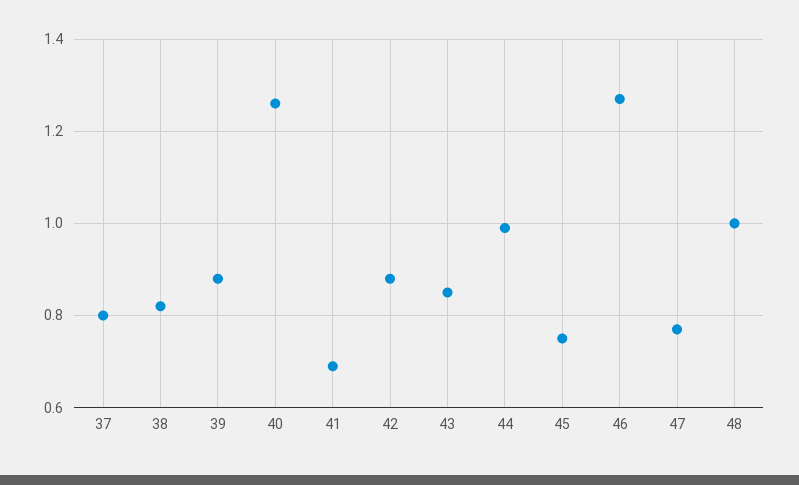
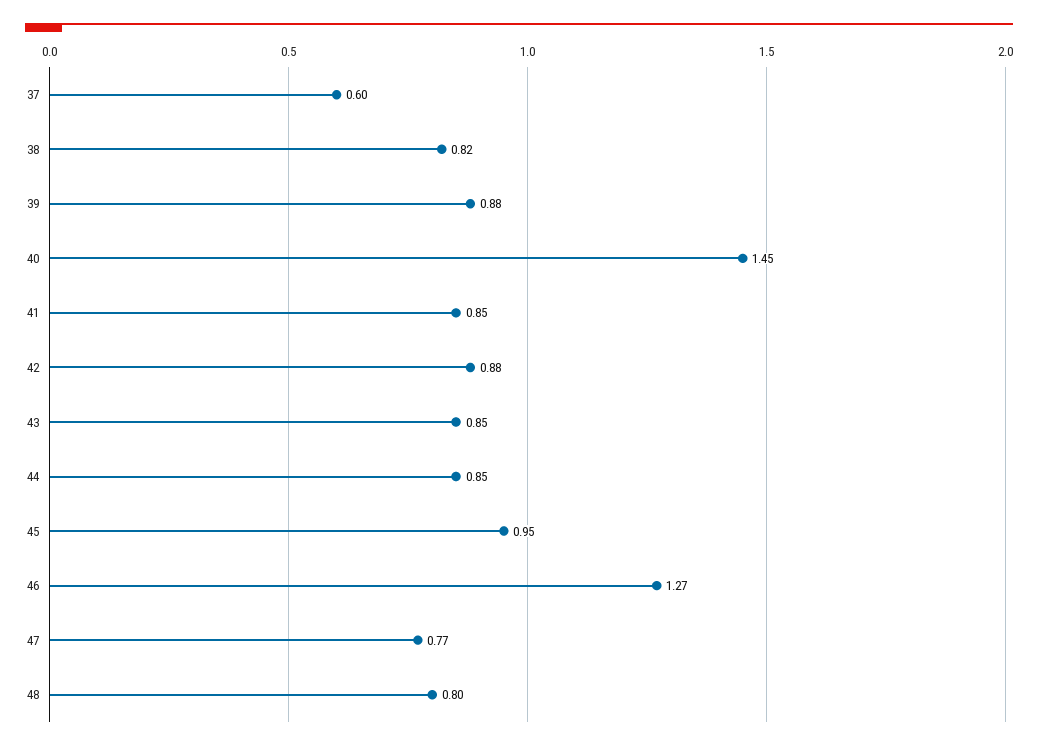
  {
-   "37": 0.8,
+   "37": 0.6,
    "38": 0.82,
    "39": 0.88,
-   "40": 1.25,
+   "40": 1.45,
-   "41": 0.7,
+   "41": 0.85,
    "42": 0.88,
    "43": 0.85,
-   "44": 1,
+   "44": 0.85,
-   "45": 0.75,
+   "45": 0.95,
    "46": 1.27,
    "47": 0.77,
-   "48": 1
+   "48": 0.8
  }

